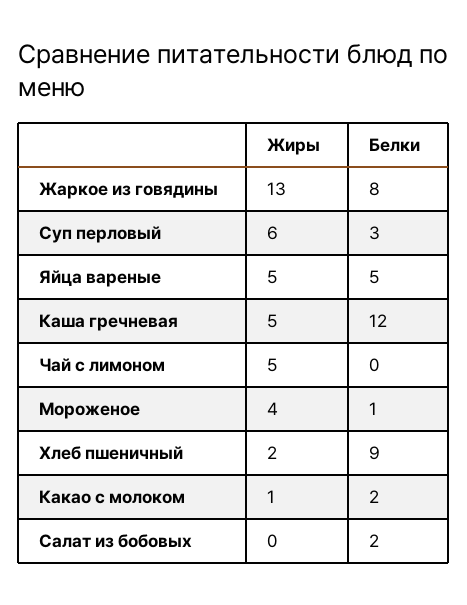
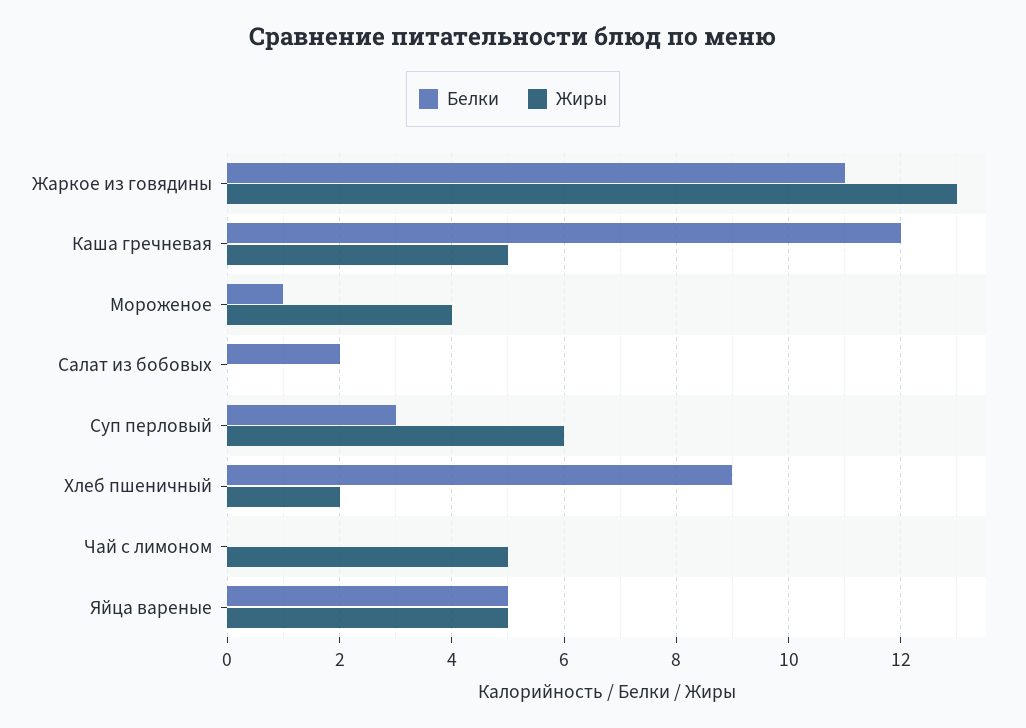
  {
    "Жиры": {
      "Жаркое из говядины": 13,
      "Суп перловый": 6,
      "Яйца вареные": 5,
      "Каша гречневая": 5,
      "Чай с лимоном": 5,
      "Мороженое": 4,
      "Хлеб пшеничный": 2,
-     "Какао с молоком": 1,
      "Салат из бобовых": 0
    },
    "Белки": {
-     "Жаркое из говядины": 8,
+     "Жаркое из говядины": 11,
      "Суп перловый": 3,
      "Яйца вареные": 5,
      "Каша гречневая": 12,
      "Чай с лимоном": 0,
      "Мороженое": 1,
      "Хлеб пшеничный": 9,
-     "Какао с молоком": 2,
      "Салат из бобовых": 2
    }
  }

